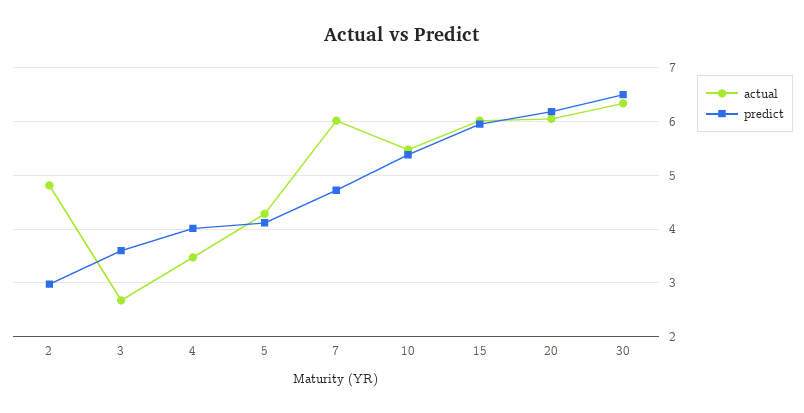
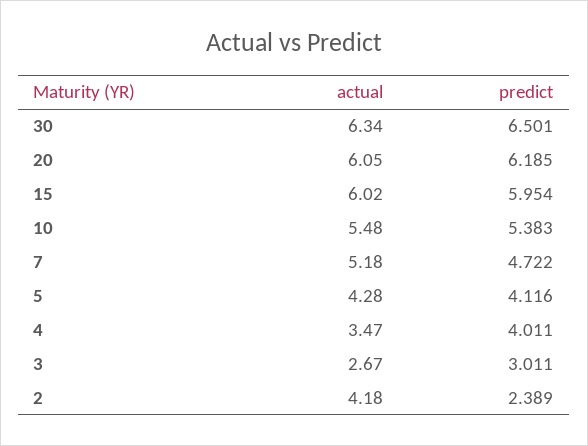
  {
    "actual": {
-     "2": 4.8,
+     "2": 4.18,
      "3": 2.67,
      "4": 3.47,
      "5": 4.28,
-     "7": 6,
+     "7": 5.18,
      "10": 5.48,
      "15": 6.02,
      "20": 6.05,
      "30": 6.34
    },
    "predict": {
-     "2": 3,
+     "2": 2.389,
-     "3": 3.6,
+     "3": 3.011,
      "4": 4.011,
      "5": 4.116,
      "7": 4.722,
      "10": 5.383,
      "15": 5.954,
      "20": 6.185,
      "30": 6.501
    }
  }

